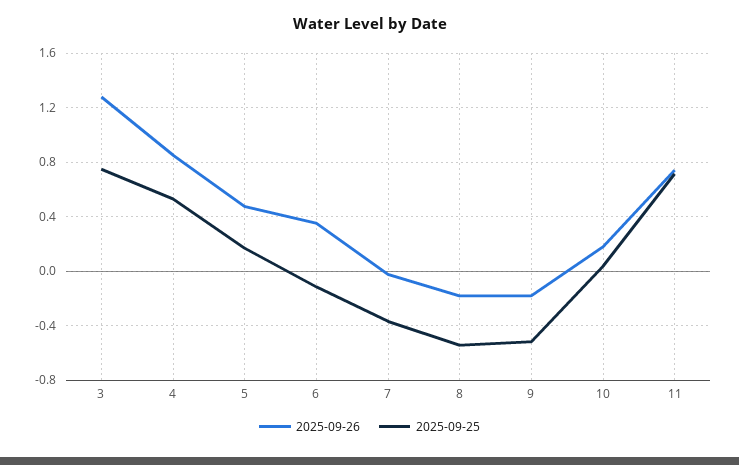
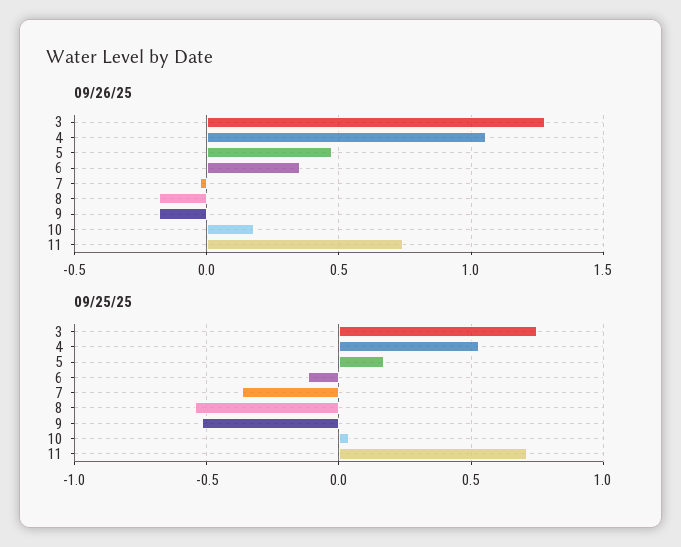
  {
    "2025-09-26": {
      "3": 1.3,
-     "4": 0.85,
+     "4": 1.05,
      "5": 0.5,
      "6": 0.35,
      "7": 0,
      "8": -0.2,
      "9": -0.2,
      "10": 0.2,
      "11": 0.75
    },
    "2025-09-25": {
      "3": 0.75,
      "4": 0.55,
      "5": 0.15,
      "6": -0.1,
      "7": -0.35,
      "8": -0.55,
      "9": -0.5,
      "10": 0.05,
      "11": 0.7
    }
  }

